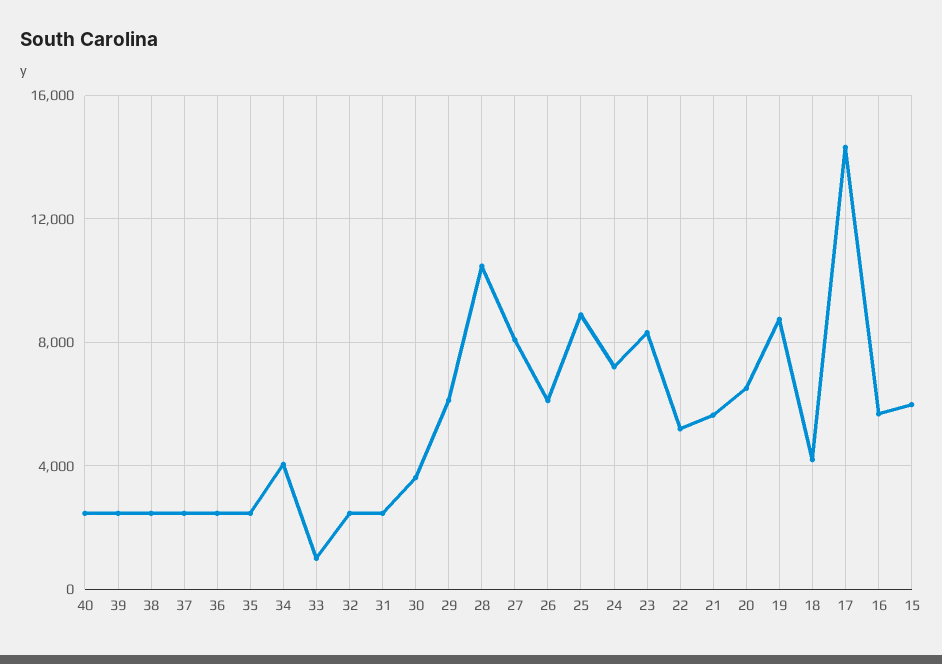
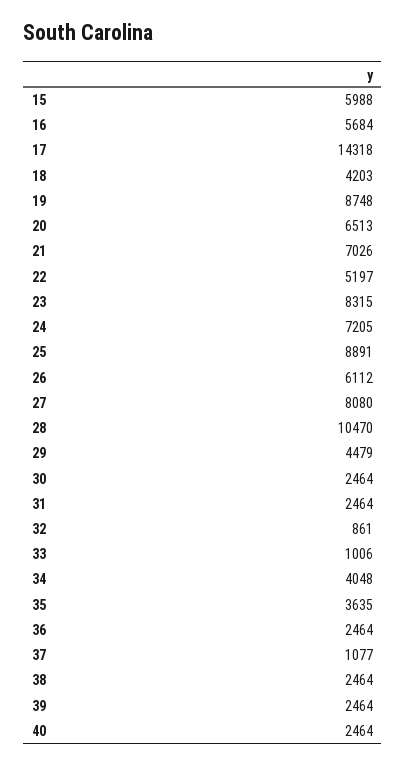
  {
    "40": 2464,
    "39": 2464,
    "38": 2464,
-   "37": 2500,
+   "37": 1077,
    "36": 2464,
-   "35": 2500,
+   "35": 3635,
    "34": 4048,
    "33": 1006,
-   "32": 2500,
+   "32": 861,
    "31": 2464,
-   "30": 3500,
+   "30": 2464,
-   "29": 6000,
+   "29": 4479,
    "28": 10470,
    "27": 8080,
    "26": 6112,
    "25": 8891,
    "24": 7205,
    "23": 8315,
    "22": 5197,
-   "21": 5500,
+   "21": 7026,
    "20": 6513,
    "19": 8748,
    "18": 4203,
    "17": 14318,
    "16": 5684,
    "15": 5988
  }

